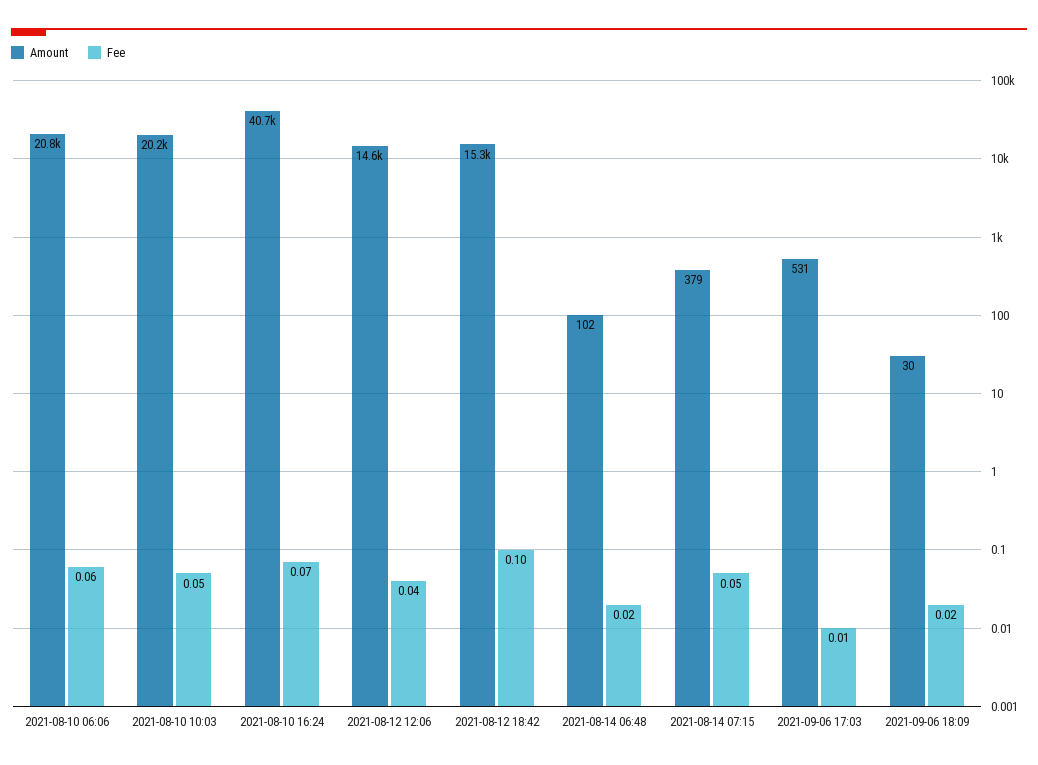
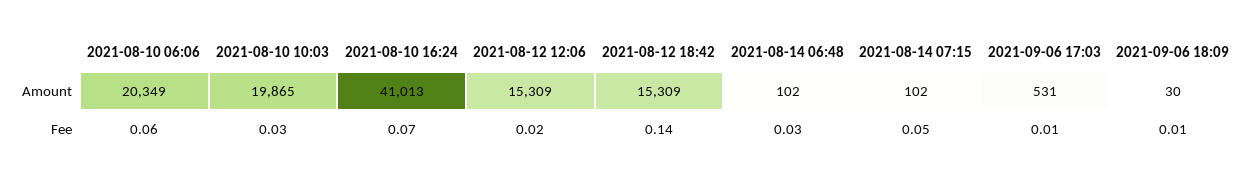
  {
    "Amount": {
-     "2021-08-10 06:06": 20800,
+     "2021-08-10 06:06": 20349,
-     "2021-08-10 10:03": 20200,
+     "2021-08-10 10:03": 19865,
-     "2021-08-10 16:24": 40700,
+     "2021-08-10 16:24": 41013,
-     "2021-08-12 12:06": 14600,
+     "2021-08-12 12:06": 15309,
      "2021-08-12 18:42": 15309,
      "2021-08-14 06:48": 102,
-     "2021-08-14 07:15": 379,
+     "2021-08-14 07:15": 102,
      "2021-09-06 17:03": 531,
      "2021-09-06 18:09": 30
    },
    "Fee": {
      "2021-08-10 06:06": 0.06,
-     "2021-08-10 10:03": 0.05,
+     "2021-08-10 10:03": 0.03,
      "2021-08-10 16:24": 0.07,
-     "2021-08-12 12:06": 0.04,
+     "2021-08-12 12:06": 0.02,
-     "2021-08-12 18:42": 0.1,
+     "2021-08-12 18:42": 0.14,
-     "2021-08-14 06:48": 0.02,
+     "2021-08-14 06:48": 0.03,
      "2021-08-14 07:15": 0.05,
      "2021-09-06 17:03": 0.01,
-     "2021-09-06 18:09": 0.02
+     "2021-09-06 18:09": 0.01
    }
  }

